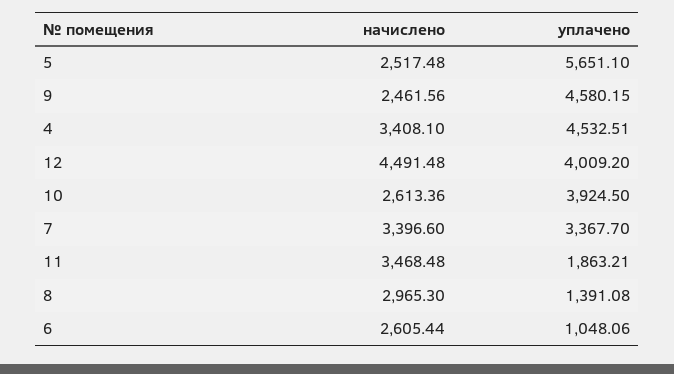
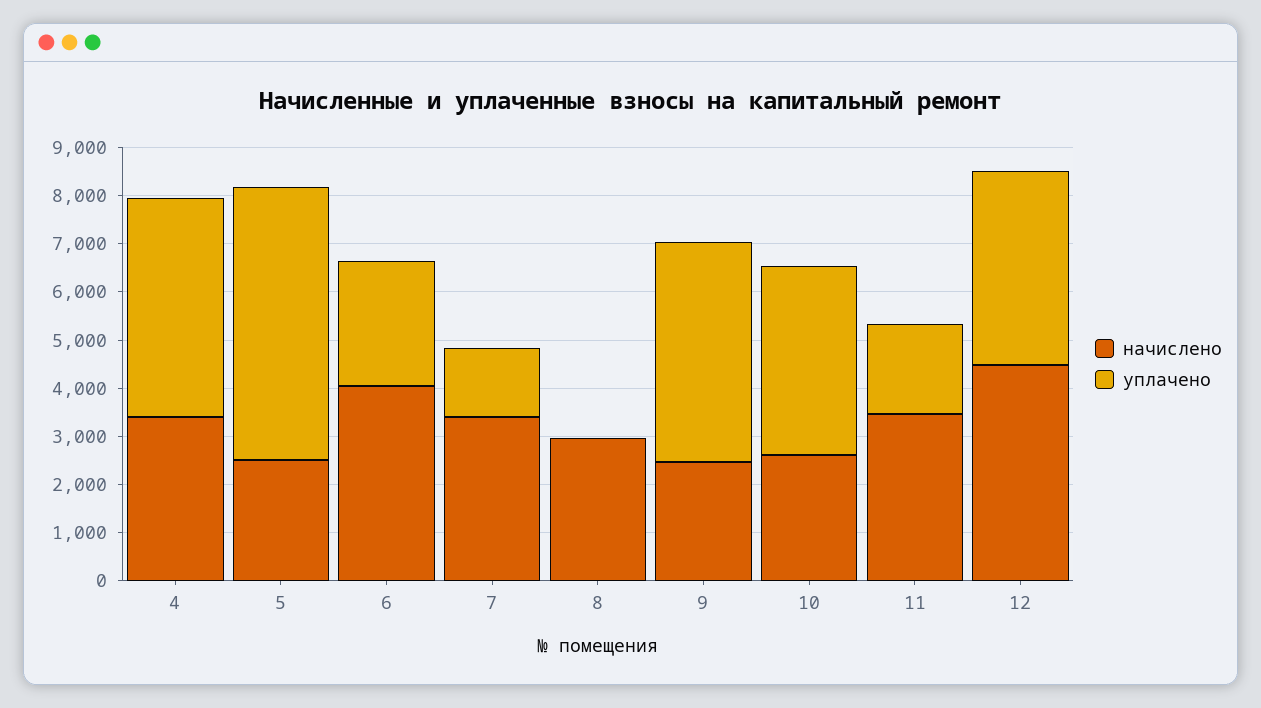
  {
    "начислено": {
      "5": 2517.48,
      "9": 2461.56,
      "4": 3408.1,
      "12": 4491.48,
      "10": 2613.36,
      "7": 3396.6,
      "11": 3468.48,
      "8": 2965.3,
-     "6": 2605.44
+     "6": 4000
    },
    "уплачено": {
      "5": 5651.1,
      "9": 4580.15,
      "4": 4532.51,
      "12": 4009.2,
      "10": 3924.5,
-     "7": 3367.7,
+     "7": 1400,
      "11": 1863.21,
-     "8": 1391.08,
+     "8": 0,
-     "6": 1048.06
+     "6": 2600
    }
  }

